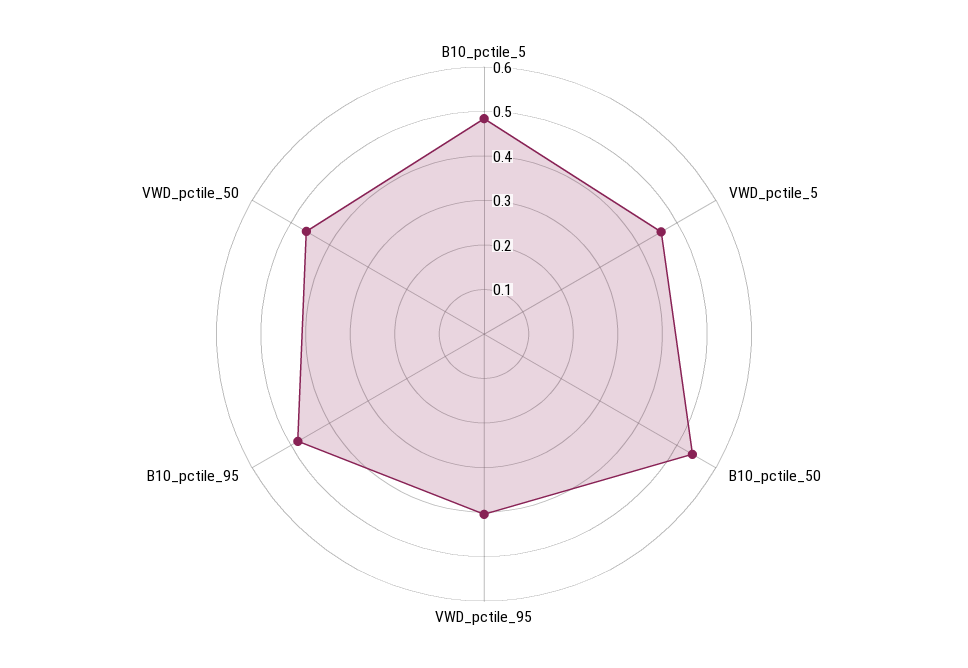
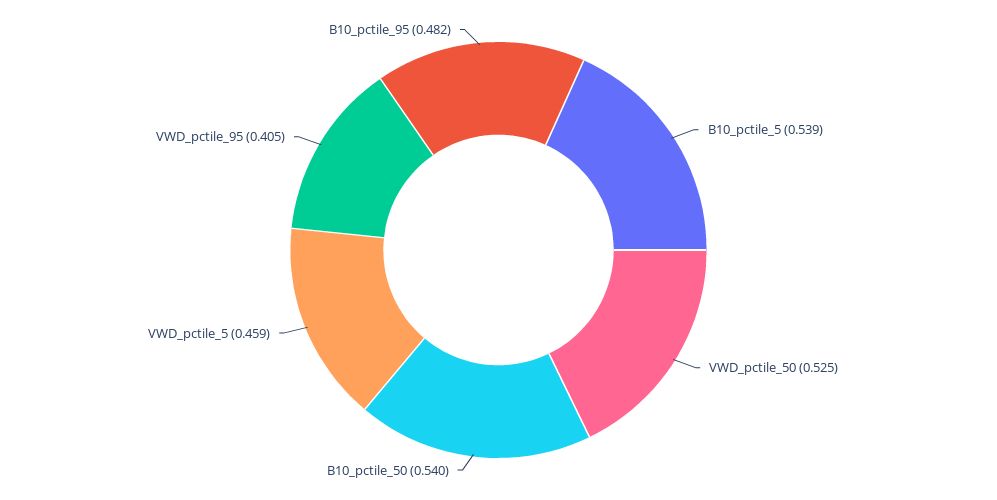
  {
-   "B10_pctile_5": 0.48,
+   "B10_pctile_5": 0.539,
    "VWD_pctile_5": 0.459,
    "B10_pctile_50": 0.54,
    "VWD_pctile_95": 0.405,
    "B10_pctile_95": 0.482,
-   "VWD_pctile_50": 0.46
+   "VWD_pctile_50": 0.525
  }

